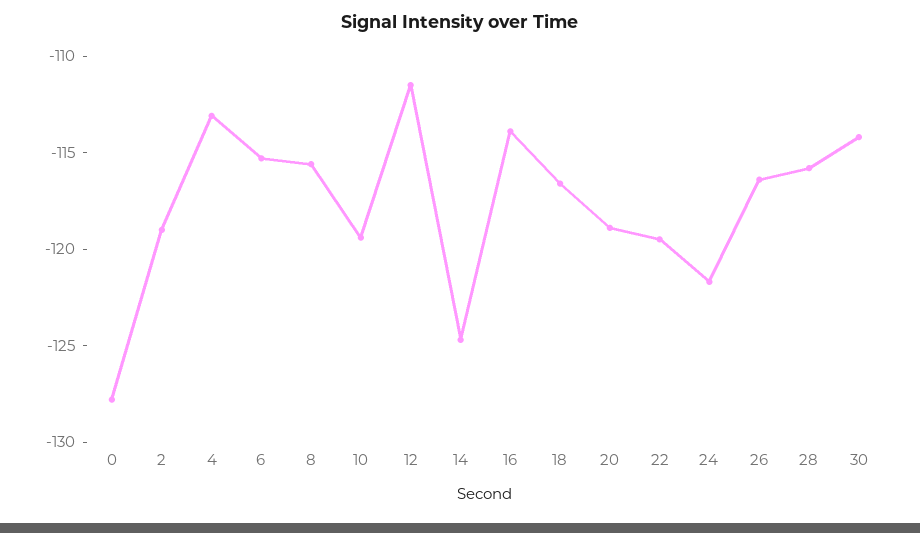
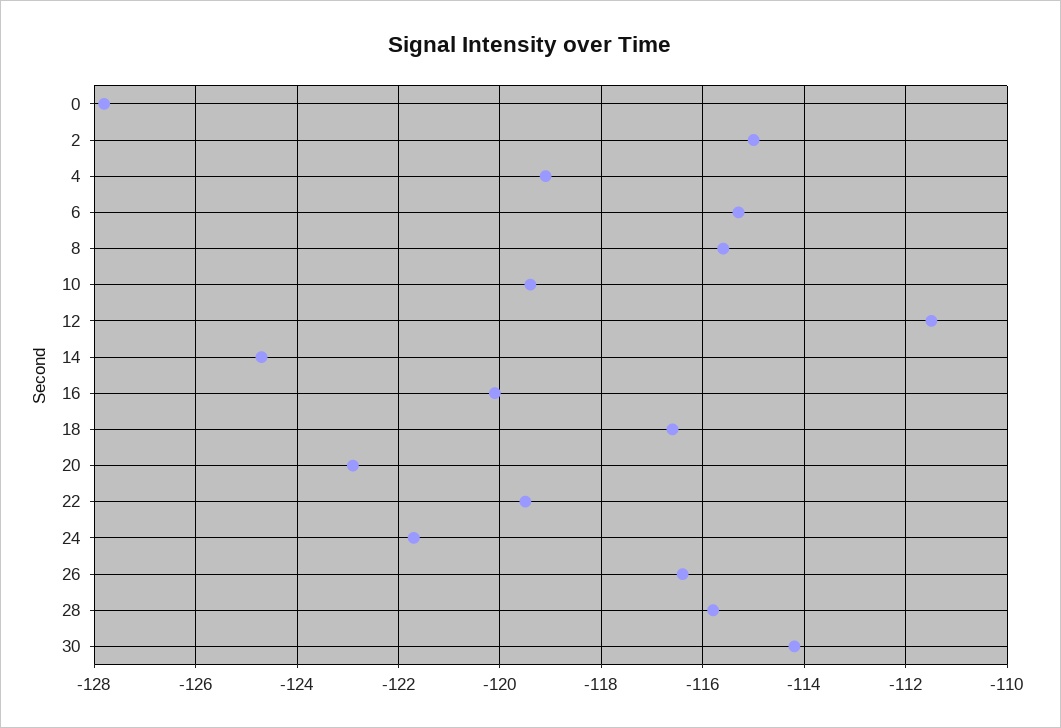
  {
    "0": -128,
-   "2": -119,
+   "2": -115,
-   "4": -113,
+   "4": -119,
    "6": -115.5,
    "8": -115.5,
    "10": -119.5,
    "12": -111.5,
    "14": -124.5,
-   "16": -114,
+   "16": -120,
    "18": -116.5,
-   "20": -119,
+   "20": -123,
    "22": -119.5,
    "24": -121.5,
    "26": -116.5,
    "28": -116,
    "30": -114
  }

